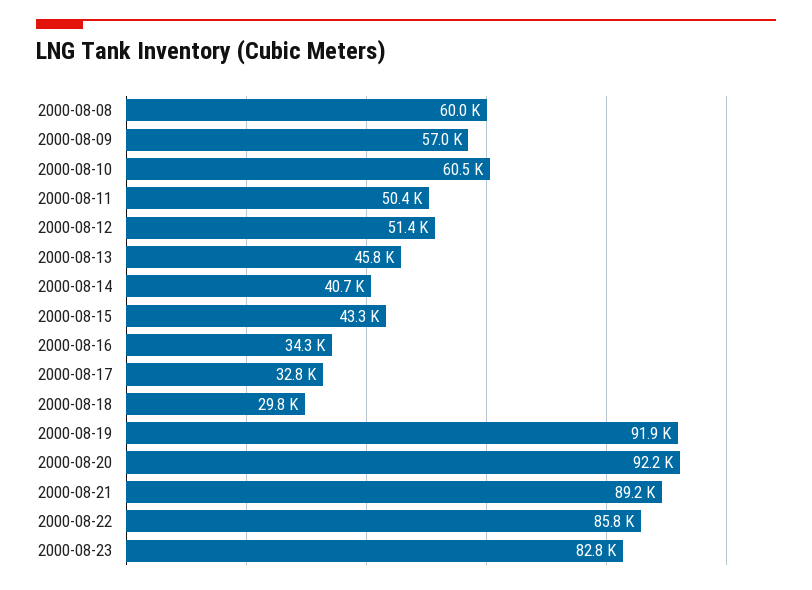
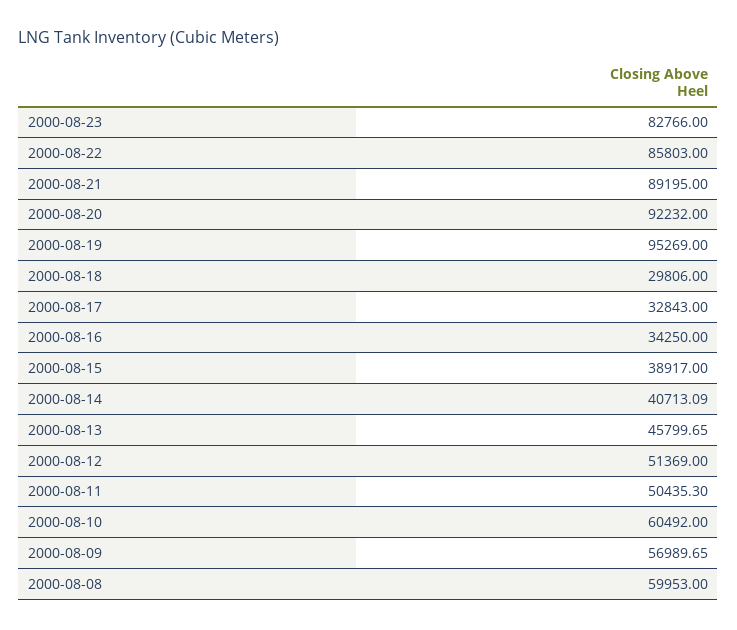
  {
    "2000-08-08": 59953,
    "2000-08-09": 56989.65,
    "2000-08-10": 60492,
    "2000-08-11": 50435.3,
    "2000-08-12": 51369,
    "2000-08-13": 45799.65,
    "2000-08-14": 40713.09,
-   "2000-08-15": 43300,
+   "2000-08-15": 38917,
    "2000-08-16": 34250,
    "2000-08-17": 32843,
    "2000-08-18": 29806,
-   "2000-08-19": 91900,
+   "2000-08-19": 95269,
    "2000-08-20": 92232,
    "2000-08-21": 89195,
    "2000-08-22": 85803,
    "2000-08-23": 82766
  }

